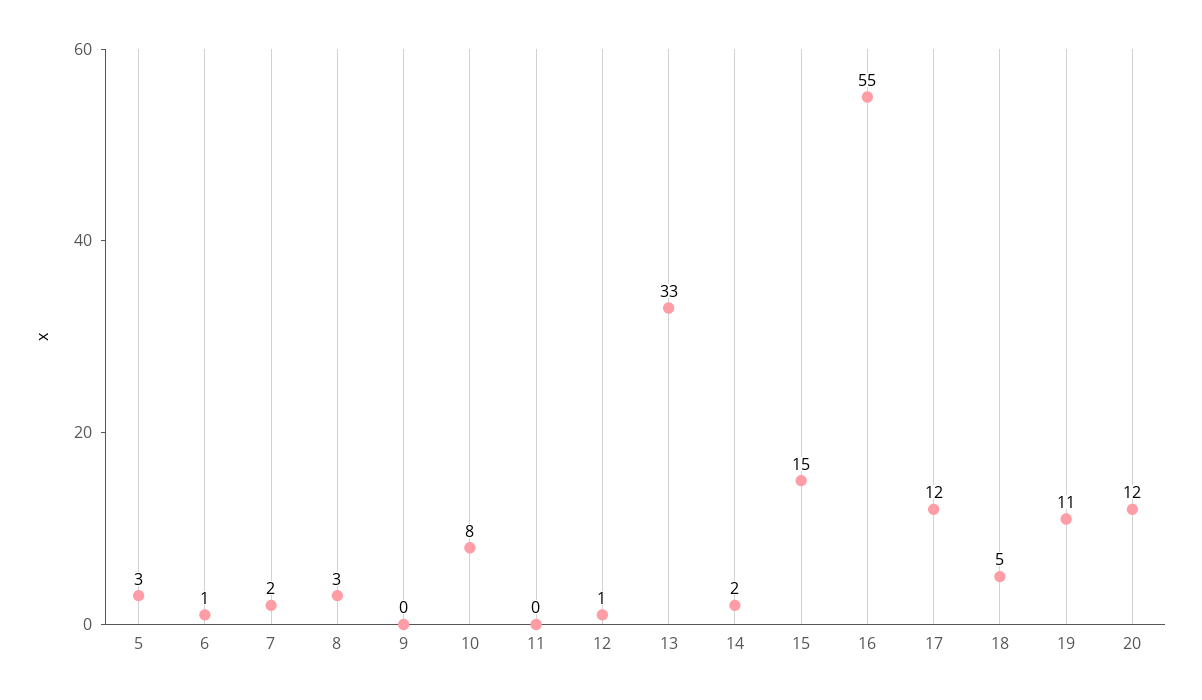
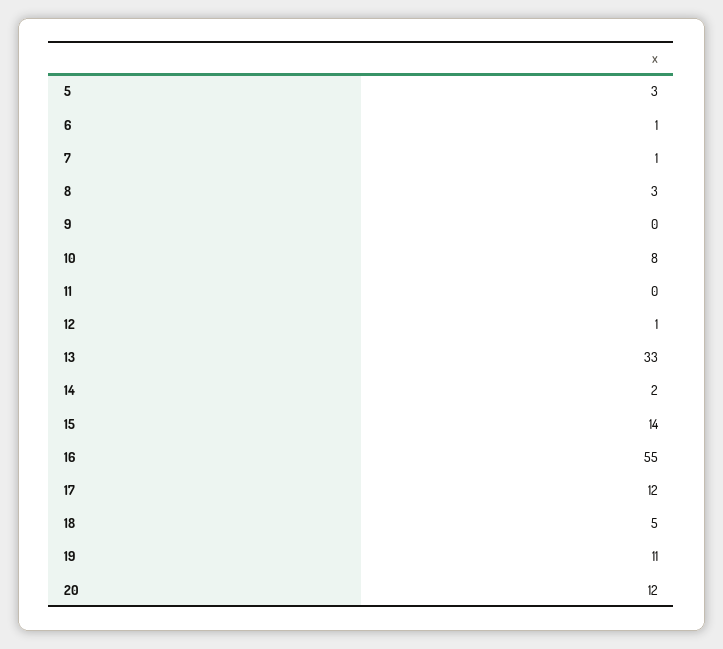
  {
    "5": 3,
    "6": 1,
-   "7": 2,
+   "7": 1,
    "8": 3,
    "9": 0,
    "10": 8,
    "11": 0,
    "12": 1,
    "13": 33,
    "14": 2,
-   "15": 15,
+   "15": 14,
    "16": 55,
    "17": 12,
    "18": 5,
    "19": 11,
    "20": 12
  }

